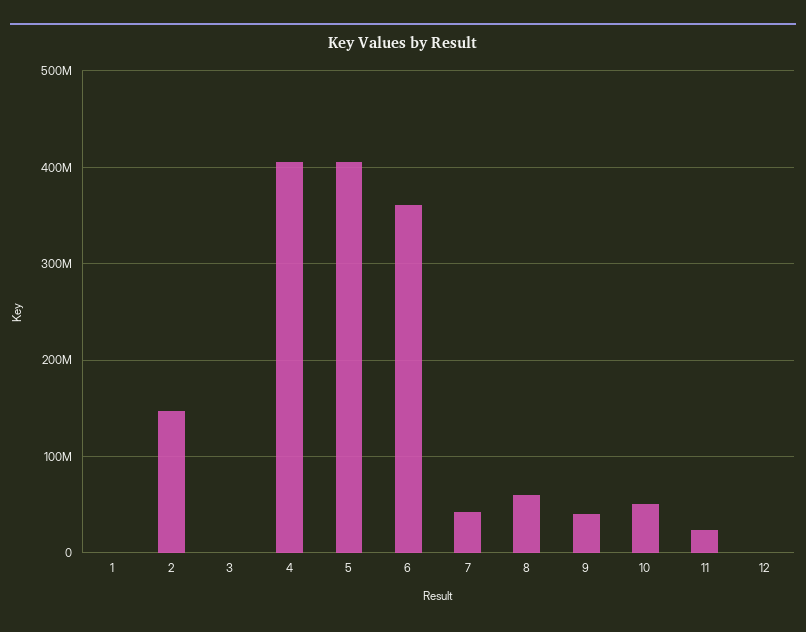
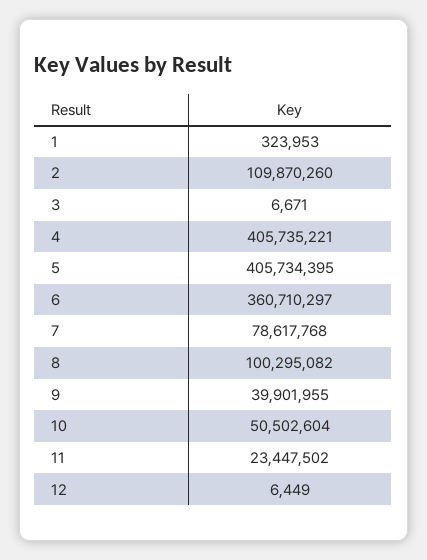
  {
    "1": 323953,
-   "2": 150000000,
+   "2": 109870260,
    "3": 6671,
    "4": 405735221,
    "5": 405734395,
    "6": 360710297,
-   "7": 40000000,
+   "7": 78617768,
-   "8": 60000000,
+   "8": 100295082,
    "9": 39901955,
    "10": 50502604,
    "11": 23447502,
    "12": 6449
  }

